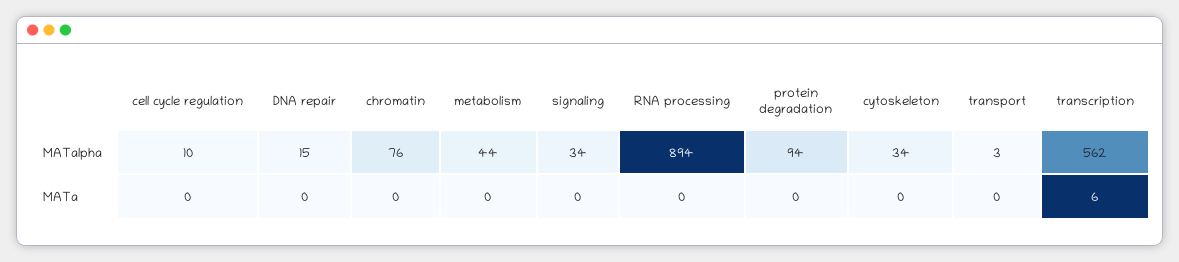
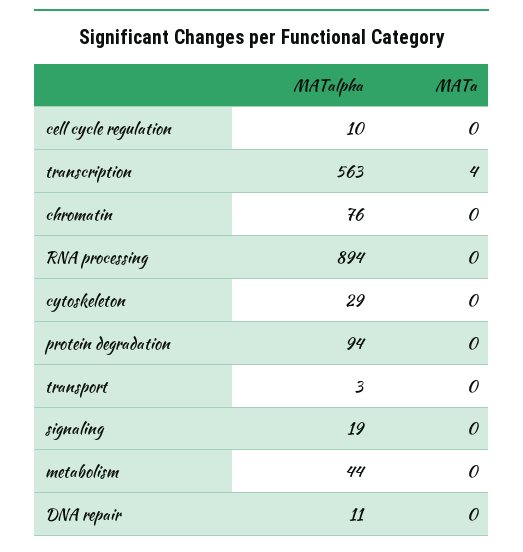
  {
    "cell cycle regulation": {
      "MATalpha": 10,
      "MATa": 0
    },
    "DNA repair": {
-     "MATalpha": 15,
+     "MATalpha": 11,
      "MATa": 0
    },
    "chromatin": {
      "MATalpha": 76,
      "MATa": 0
    },
    "metabolism": {
      "MATalpha": 44,
      "MATa": 0
    },
    "signaling": {
-     "MATalpha": 34,
+     "MATalpha": 19,
      "MATa": 0
    },
    "RNA processing": {
      "MATalpha": 894,
      "MATa": 0
    },
    "protein degradation": {
      "MATalpha": 94,
      "MATa": 0
    },
    "cytoskeleton": {
-     "MATalpha": 34,
+     "MATalpha": 29,
      "MATa": 0
    },
    "transport": {
      "MATalpha": 3,
      "MATa": 0
    },
    "transcription": {
-     "MATalpha": 562,
+     "MATalpha": 563,
-     "MATa": 6
+     "MATa": 4
    }
  }

